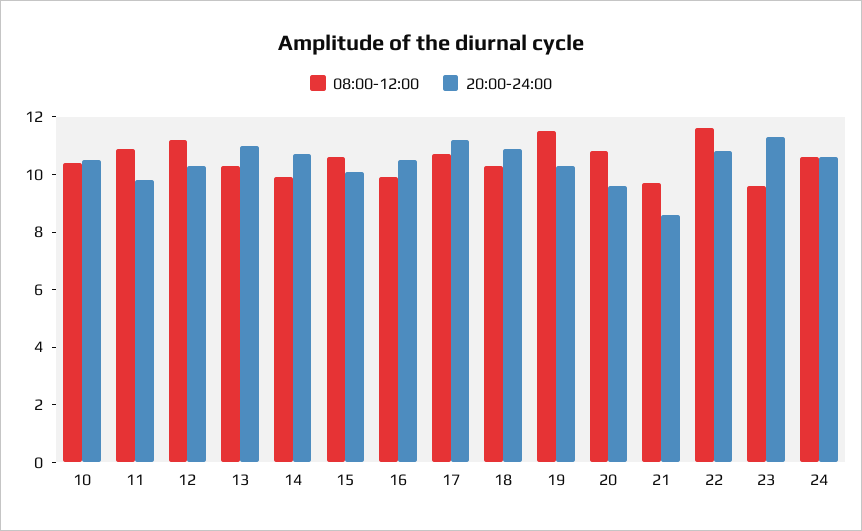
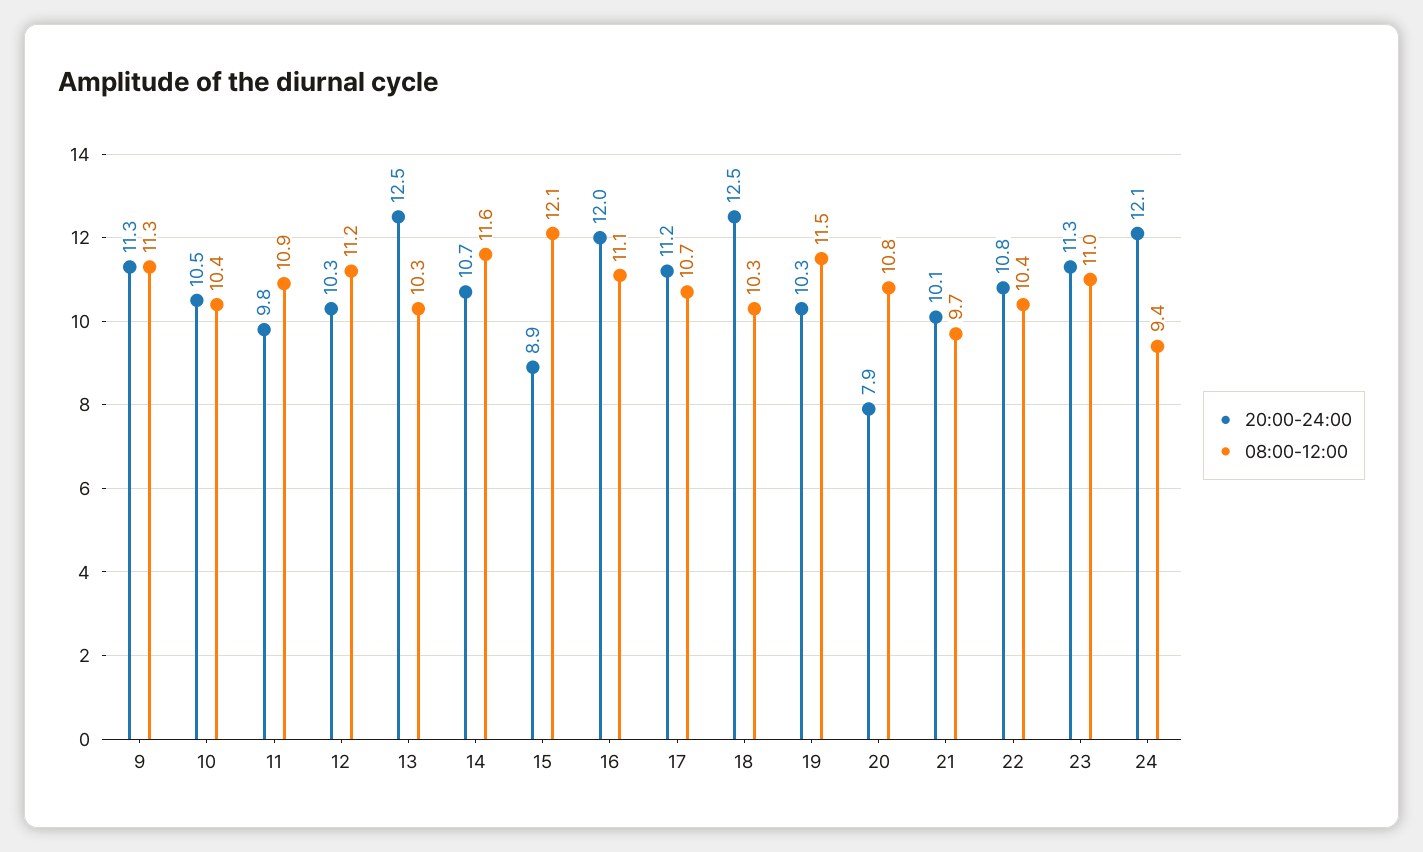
  {
    "08:00-12:00": {
      "10": 10.4,
      "11": 10.9,
      "12": 11.2,
      "13": 10.3,
-     "14": 10,
+     "14": 11.6,
-     "15": 10.5,
+     "15": 12.1,
-     "16": 10,
+     "16": 11.1,
      "17": 10.7,
      "18": 10.3,
      "19": 11.5,
      "20": 10.8,
      "21": 9.7,
-     "22": 11.5,
+     "22": 10.4,
-     "23": 9.5,
+     "23": 11,
-     "24": 10.5
+     "24": 9.4,
+     "9": 11.3
    },
    "20:00-24:00": {
      "10": 10.5,
      "11": 9.8,
      "12": 10.3,
-     "13": 11,
+     "13": 12.5,
      "14": 10.7,
-     "15": 10,
+     "15": 8.9,
-     "16": 10.5,
+     "16": 12,
      "17": 11.2,
-     "18": 11,
+     "18": 12.5,
      "19": 10.3,
-     "20": 9.5,
+     "20": 7.9,
-     "21": 8.5,
+     "21": 10.1,
      "22": 10.8,
      "23": 11.3,
-     "24": 10.5
+     "24": 12.1,
+     "9": 11.3
    }
  }

